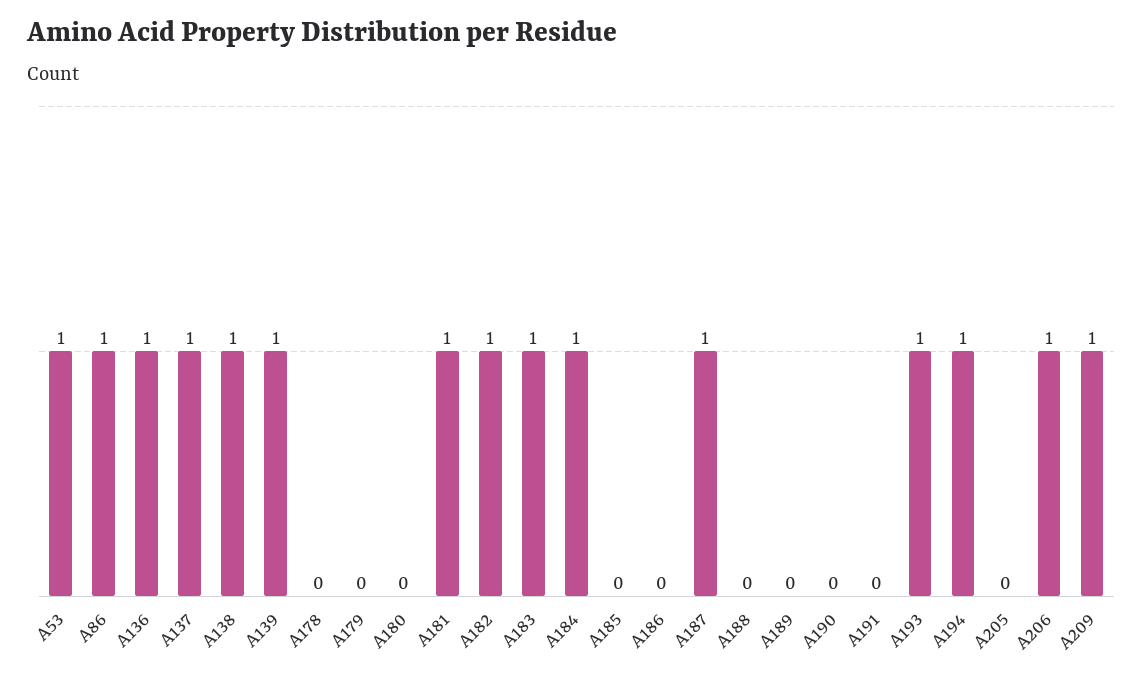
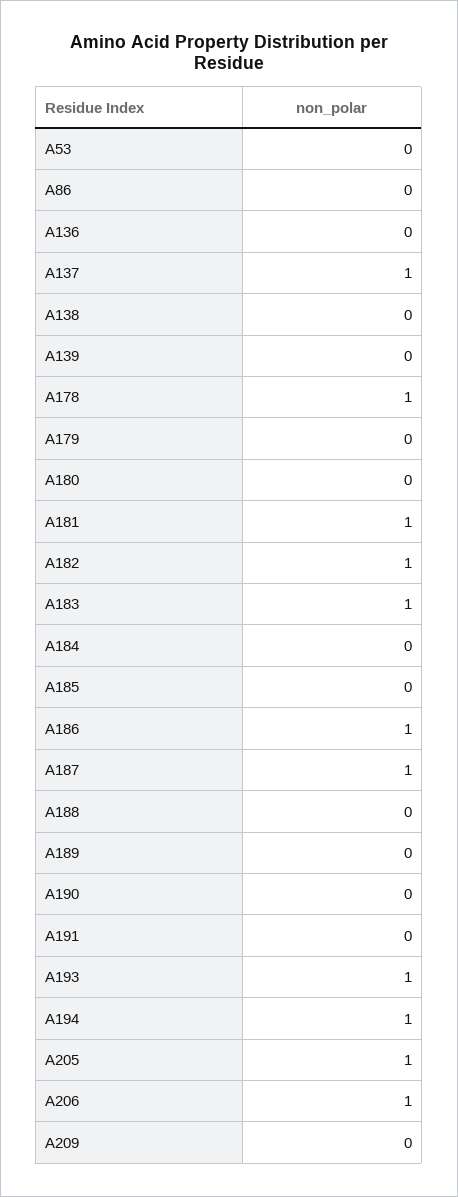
  {
-   "A53": 1,
+   "A53": 0,
-   "A86": 1,
+   "A86": 0,
-   "A136": 1,
+   "A136": 0,
    "A137": 1,
-   "A138": 1,
+   "A138": 0,
-   "A139": 1,
+   "A139": 0,
-   "A178": 0,
+   "A178": 1,
    "A179": 0,
    "A180": 0,
    "A181": 1,
    "A182": 1,
    "A183": 1,
-   "A184": 1,
+   "A184": 0,
    "A185": 0,
-   "A186": 0,
+   "A186": 1,
    "A187": 1,
    "A188": 0,
    "A189": 0,
    "A190": 0,
    "A191": 0,
    "A193": 1,
    "A194": 1,
-   "A205": 0,
+   "A205": 1,
    "A206": 1,
-   "A209": 1
+   "A209": 0
  }

